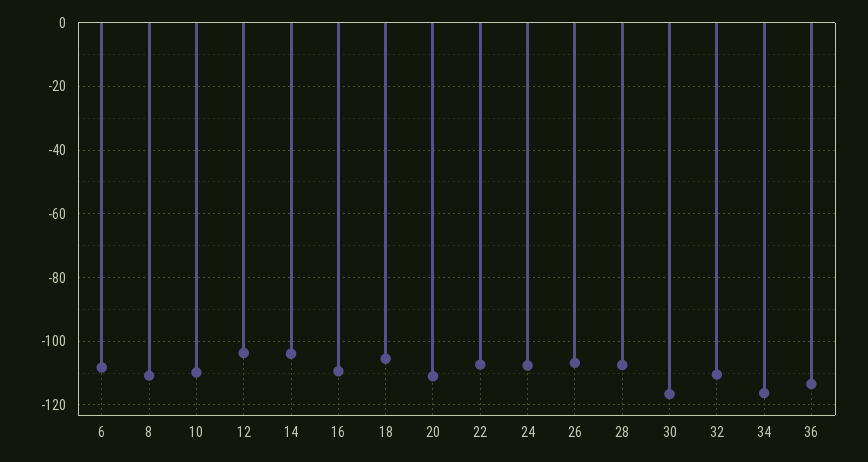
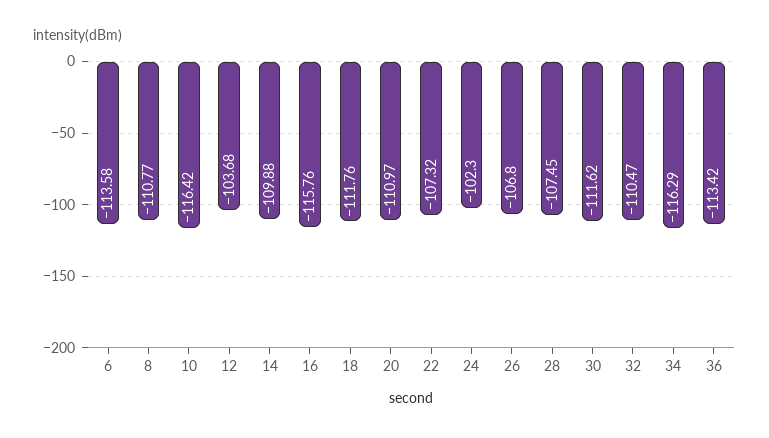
  {
-   "6": -108,
+   "6": -113.58,
    "8": -110.77,
-   "10": -110,
+   "10": -116.42,
    "12": -103.68,
-   "14": -104,
+   "14": -109.88,
-   "16": -110,
+   "16": -115.76,
-   "18": -106,
+   "18": -111.76,
    "20": -110.97,
    "22": -107.32,
-   "24": -108,
+   "24": -102.3,
    "26": -106.8,
    "28": -107.45,
-   "30": -116,
+   "30": -111.62,
    "32": -110.47,
    "34": -116.29,
    "36": -113.42
  }

